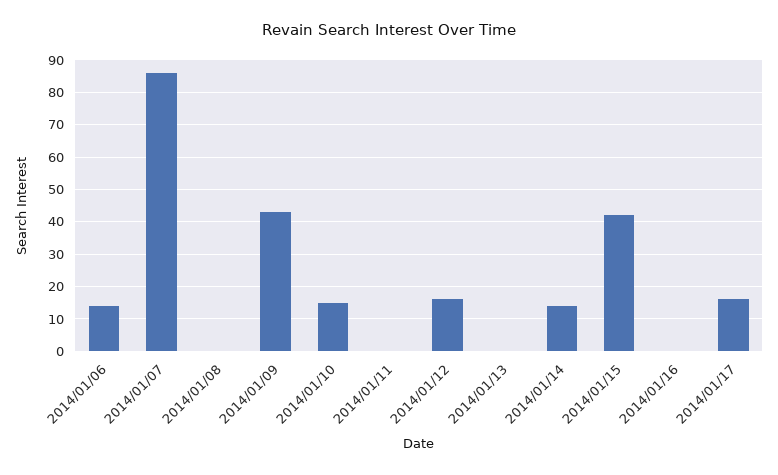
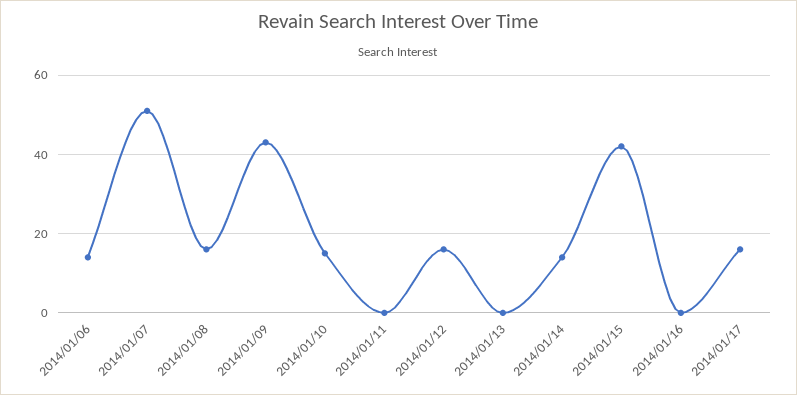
  {
    "2014/01/06": 15,
-   "2014/01/07": 85,
+   "2014/01/07": 50,
-   "2014/01/08": 0,
+   "2014/01/08": 15,
    "2014/01/09": 45,
    "2014/01/10": 15,
    "2014/01/11": 0,
    "2014/01/12": 15,
    "2014/01/13": 0,
    "2014/01/14": 15,
    "2014/01/15": 40,
    "2014/01/16": 0,
    "2014/01/17": 15
  }

